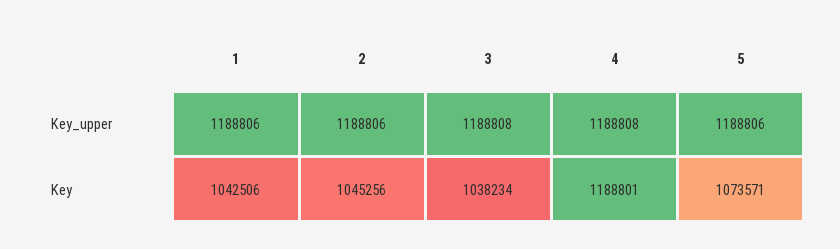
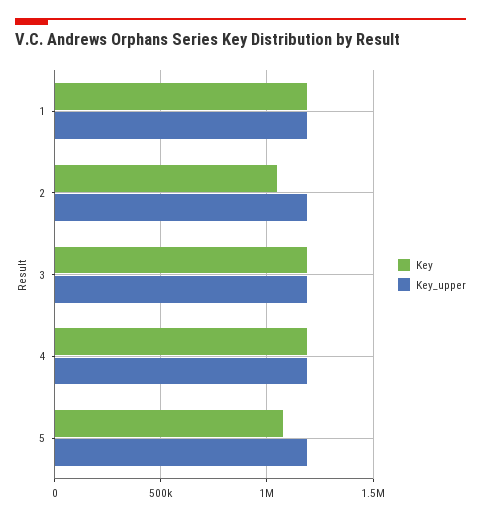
  {
    "Key_upper": {
      "1": 1188806,
      "2": 1188806,
      "3": 1188808,
      "4": 1188808,
      "5": 1188806
    },
    "Key": {
-     "1": 1042506,
+     "1": 1200000,
      "2": 1045256,
-     "3": 1038234,
+     "3": 1200000,
      "4": 1188801,
      "5": 1073571
    }
  }

